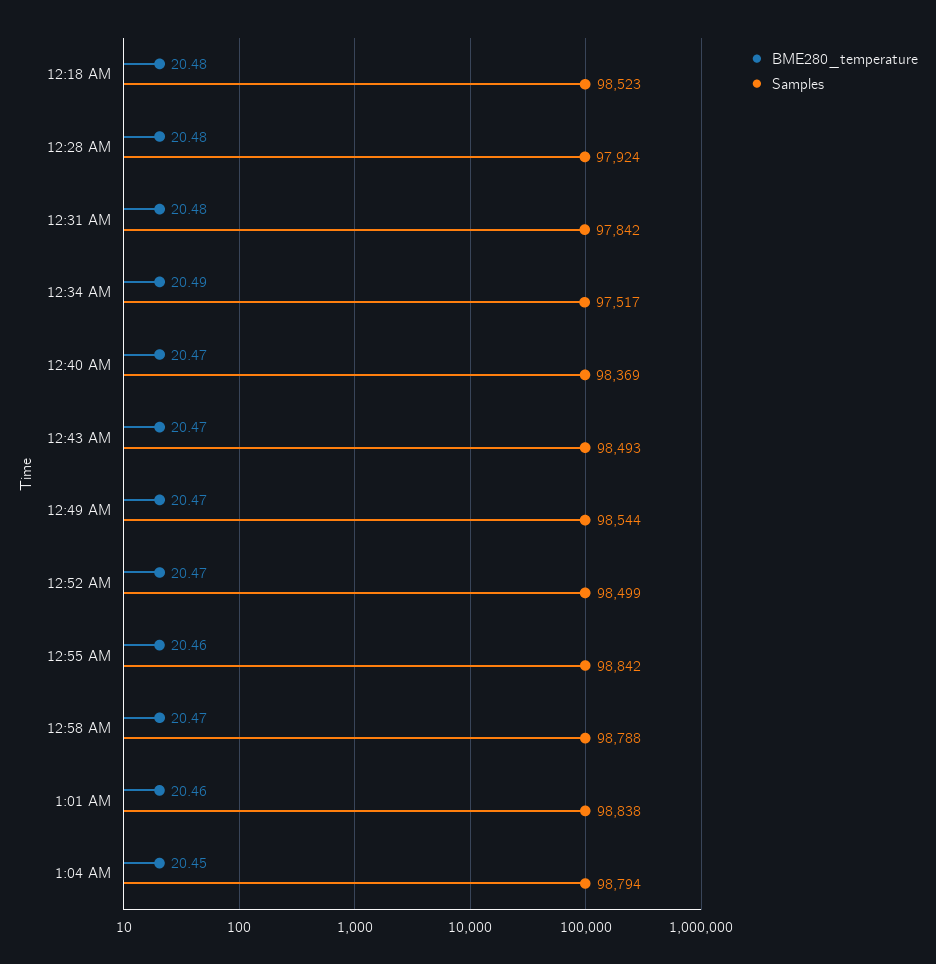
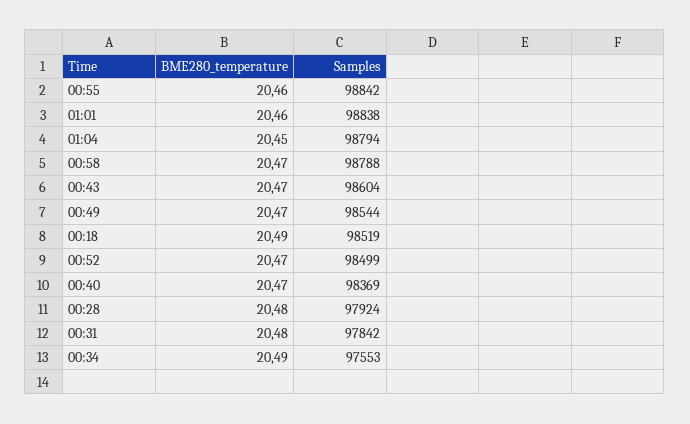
  {
    "BME280_temperature": {
-     "12:18 AM": 20.48,
+     "12:18 AM": 20.49,
      "12:28 AM": 20.48,
      "12:31 AM": 20.48,
      "12:34 AM": 20.49,
      "12:40 AM": 20.47,
      "12:43 AM": 20.47,
      "12:49 AM": 20.47,
      "12:52 AM": 20.47,
      "12:55 AM": 20.46,
      "12:58 AM": 20.47,
      "1:01 AM": 20.46,
      "1:04 AM": 20.45
    },
    "Samples": {
-     "12:18 AM": 98523,
+     "12:18 AM": 98519,
      "12:28 AM": 97924,
      "12:31 AM": 97842,
-     "12:34 AM": 97517,
+     "12:34 AM": 97553,
      "12:40 AM": 98369,
-     "12:43 AM": 98493,
+     "12:43 AM": 98604,
      "12:49 AM": 98544,
      "12:52 AM": 98499,
      "12:55 AM": 98842,
      "12:58 AM": 98788,
      "1:01 AM": 98838,
      "1:04 AM": 98794
    }
  }

